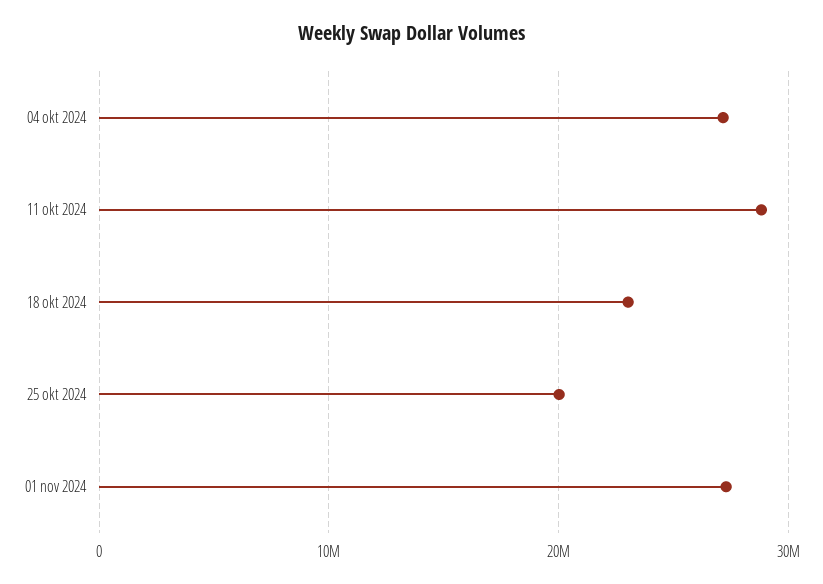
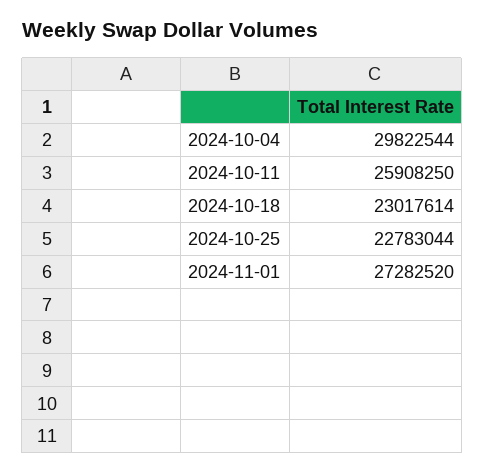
  {
-   "04 okt 2024": 27000000,
+   "04 okt 2024": 29822544,
-   "11 okt 2024": 29000000,
+   "11 okt 2024": 25908250,
    "18 okt 2024": 23017614,
-   "25 okt 2024": 20000000,
+   "25 okt 2024": 22783044,
    "01 nov 2024": 27282520
  }

